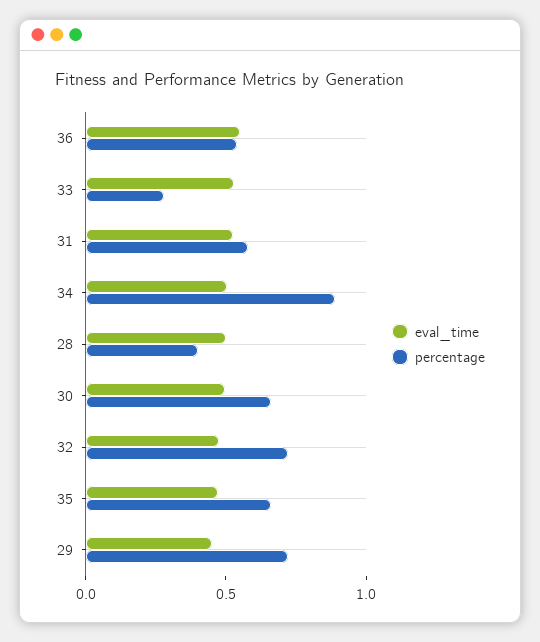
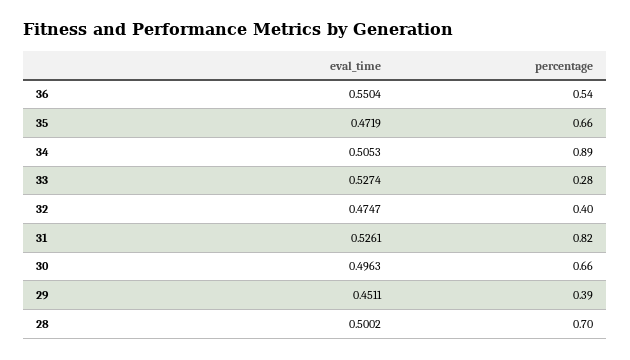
  {
    "eval_time": {
      "36": 0.5504,
      "33": 0.5274,
      "31": 0.5261,
      "34": 0.5053,
      "28": 0.5002,
      "30": 0.4963,
      "32": 0.4747,
      "35": 0.4719,
      "29": 0.4511
    },
    "percentage": {
      "36": 0.54,
      "33": 0.28,
-     "31": 0.6,
+     "31": 0.82,
      "34": 0.89,
-     "28": 0.4,
+     "28": 0.7,
      "30": 0.66,
-     "32": 0.7,
+     "32": 0.4,
      "35": 0.66,
-     "29": 0.7
+     "29": 0.39
    }
  }

